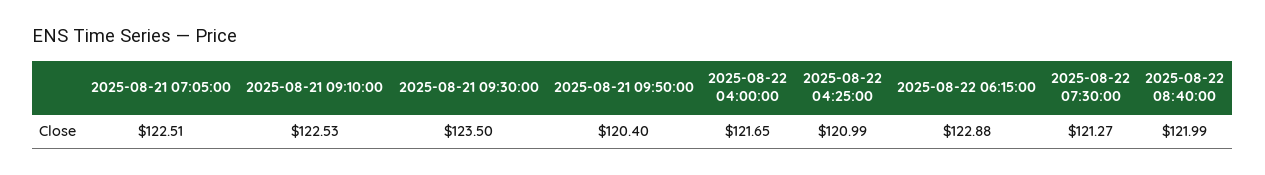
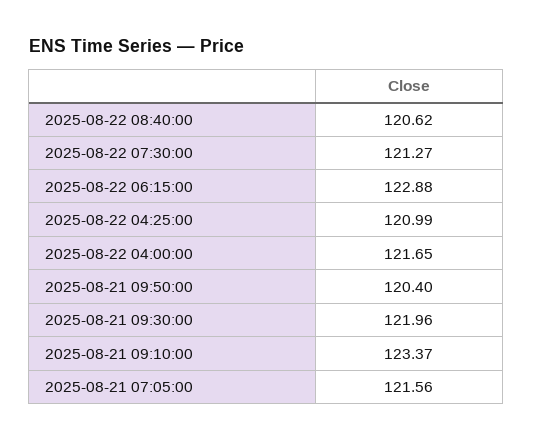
  {
-   "2025-08-21 07:05:00": 122.51,
+   "2025-08-21 07:05:00": 121.56,
-   "2025-08-21 09:10:00": 122.53,
+   "2025-08-21 09:10:00": 123.37,
-   "2025-08-21 09:30:00": 123.5,
+   "2025-08-21 09:30:00": 121.96,
    "2025-08-21 09:50:00": 120.4,
    "2025-08-22 04:00:00": 121.65,
    "2025-08-22 04:25:00": 120.99,
    "2025-08-22 06:15:00": 122.88,
    "2025-08-22 07:30:00": 121.27,
-   "2025-08-22 08:40:00": 121.99
+   "2025-08-22 08:40:00": 120.62
  }

